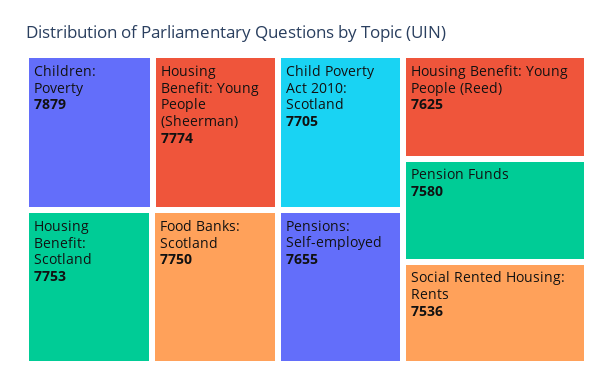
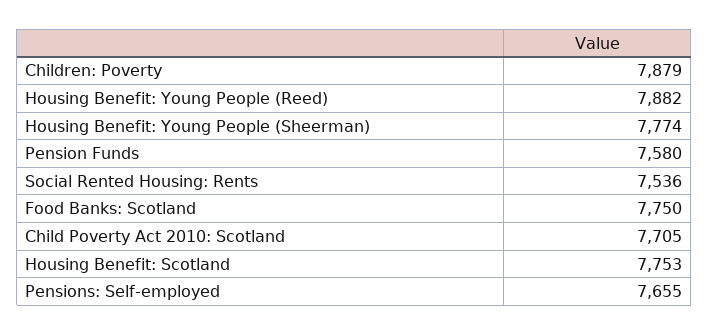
  {
    "Children: Poverty": 7879,
    "Housing Benefit: Young People (Sheerman)": 7774,
    "Housing Benefit: Scotland": 7753,
    "Food Banks: Scotland": 7750,
    "Child Poverty Act 2010: Scotland": 7705,
    "Pensions: Self-employed": 7655,
-   "Housing Benefit: Young People (Reed)": 7625,
+   "Housing Benefit: Young People (Reed)": 7882,
    "Pension Funds": 7580,
    "Social Rented Housing: Rents": 7536
  }

